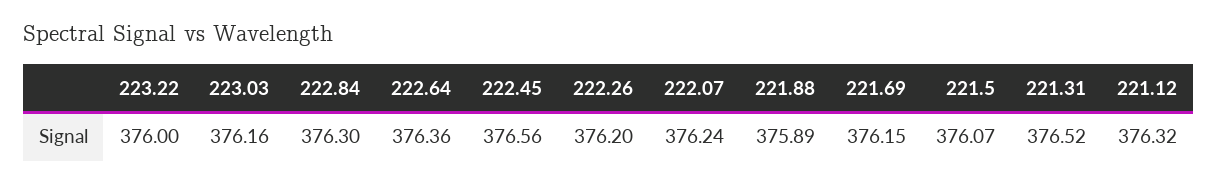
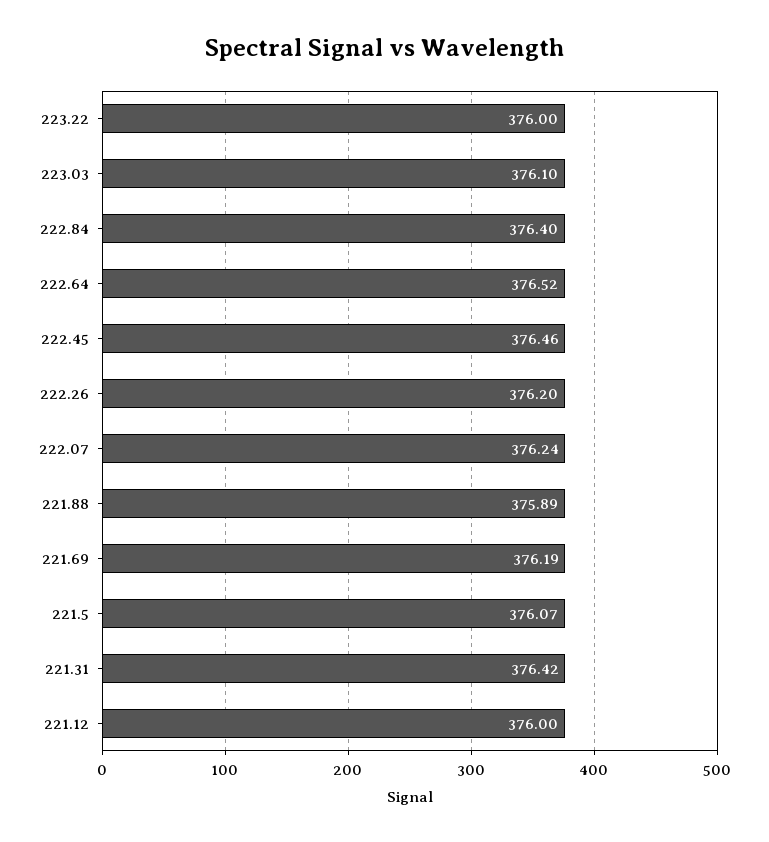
  {
    "223.22": 376,
-   "223.03": 376.16,
+   "223.03": 376.1,
-   "222.84": 376.3,
+   "222.84": 376.4,
-   "222.64": 376.36,
+   "222.64": 376.52,
-   "222.45": 376.56,
+   "222.45": 376.46,
    "222.26": 376.2,
    "222.07": 376.24,
    "221.88": 375.89,
-   "221.69": 376.15,
+   "221.69": 376.19,
    "221.5": 376.07,
-   "221.31": 376.52,
+   "221.31": 376.42,
-   "221.12": 376.32
+   "221.12": 376
  }

